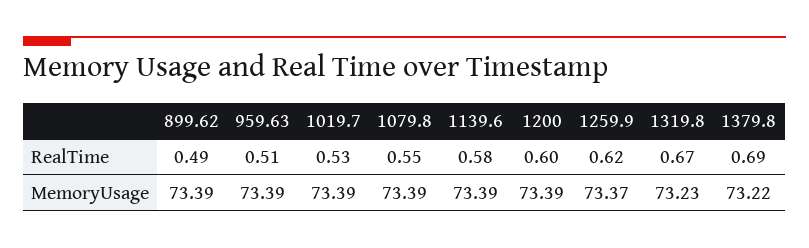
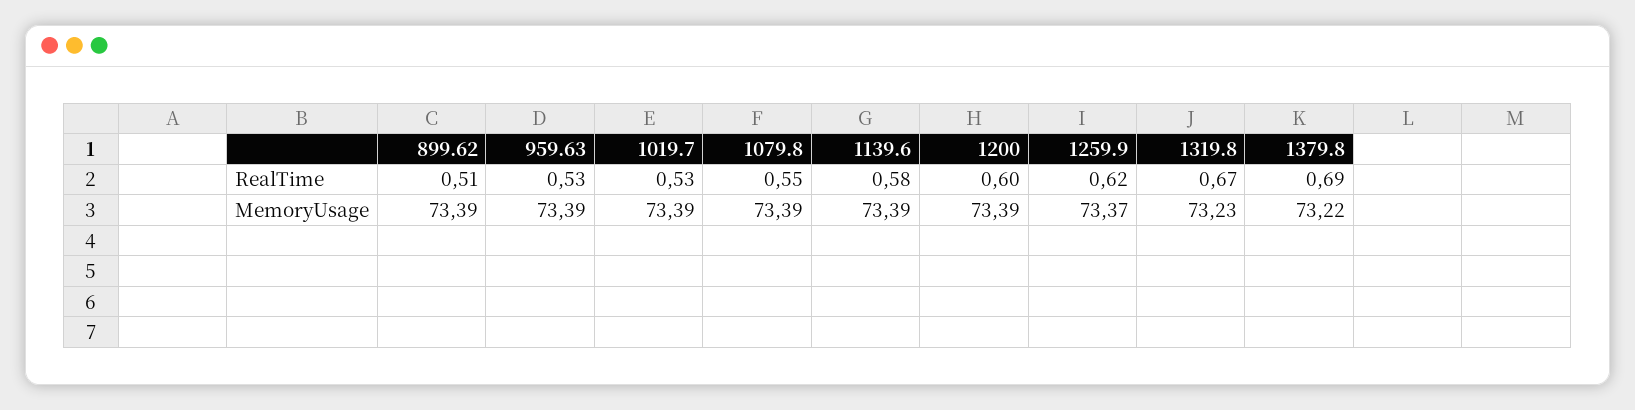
  {
    "899.62": {
-     "RealTime": 0.49,
+     "RealTime": 0.51,
      "MemoryUsage": 73.39
    },
    "959.63": {
-     "RealTime": 0.51,
+     "RealTime": 0.53,
      "MemoryUsage": 73.39
    },
    "1019.7": {
      "RealTime": 0.53,
      "MemoryUsage": 73.39
    },
    "1079.8": {
      "RealTime": 0.55,
      "MemoryUsage": 73.39
    },
    "1139.6": {
      "RealTime": 0.58,
      "MemoryUsage": 73.39
    },
    "1200": {
      "RealTime": 0.6,
      "MemoryUsage": 73.39
    },
    "1259.9": {
      "RealTime": 0.62,
      "MemoryUsage": 73.37
    },
    "1319.8": {
      "RealTime": 0.67,
      "MemoryUsage": 73.23
    },
    "1379.8": {
      "RealTime": 0.69,
      "MemoryUsage": 73.22
    }
  }

